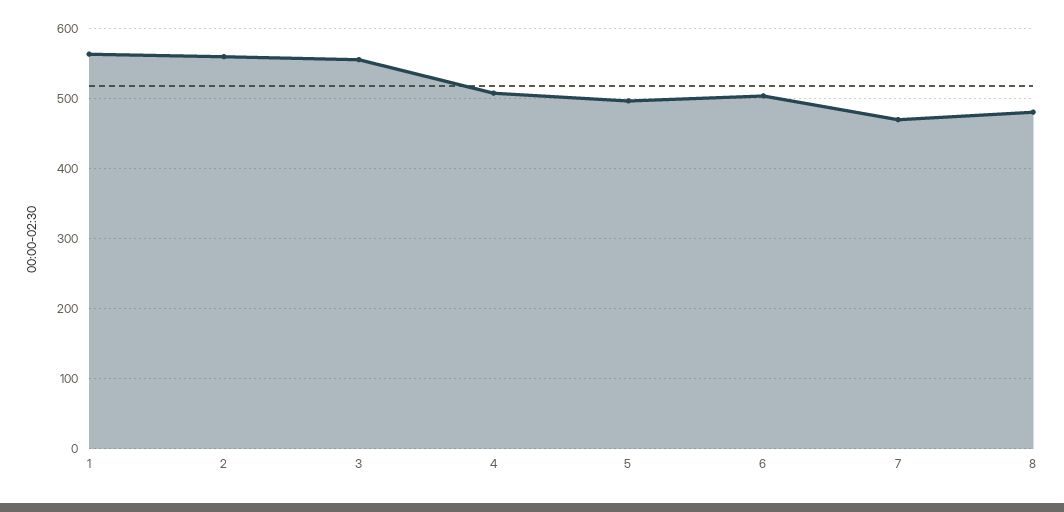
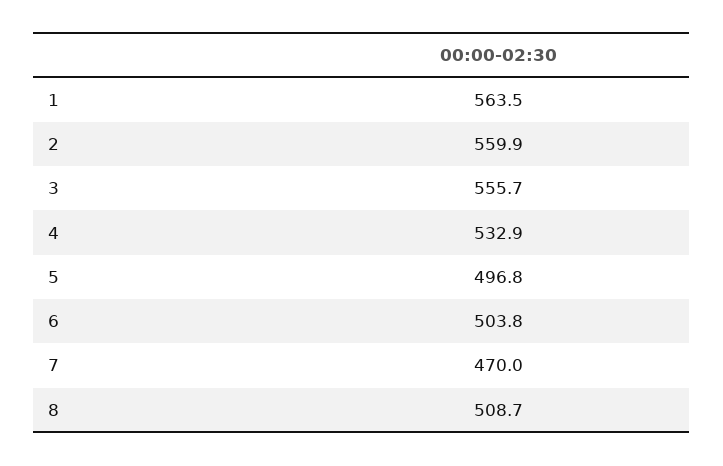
  {
    "1": 563.5,
    "2": 559.9,
    "3": 555.7,
-   "4": 510,
+   "4": 532.9,
    "5": 496.8,
    "6": 503.8,
    "7": 470,
-   "8": 480
+   "8": 508.7
  }

